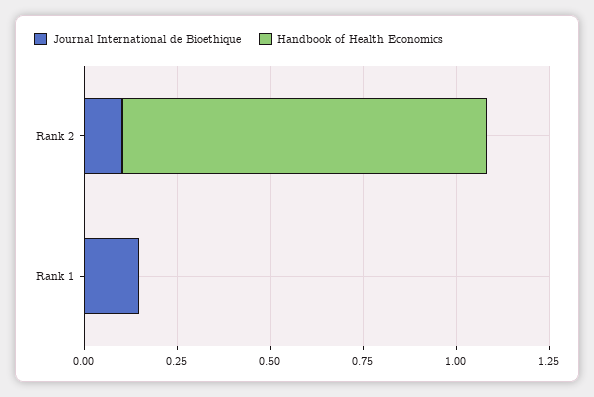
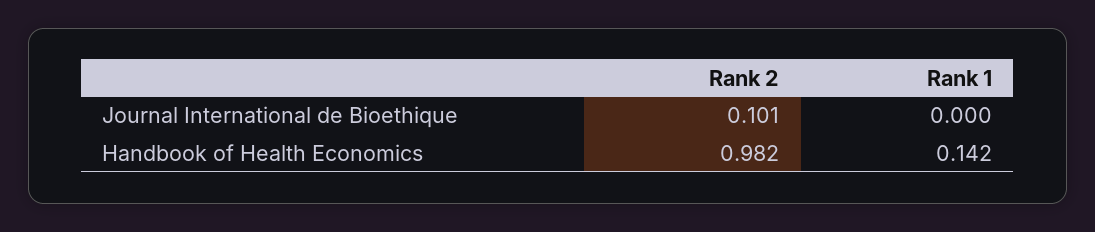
  {
    "Journal International de Bioethique": {
      "Rank 2": 0.101,
-     "Rank 1": 0.15
+     "Rank 1": 0
    },
    "Handbook of Health Economics": {
      "Rank 2": 0.982,
-     "Rank 1": 0
+     "Rank 1": 0.142
    }
  }

